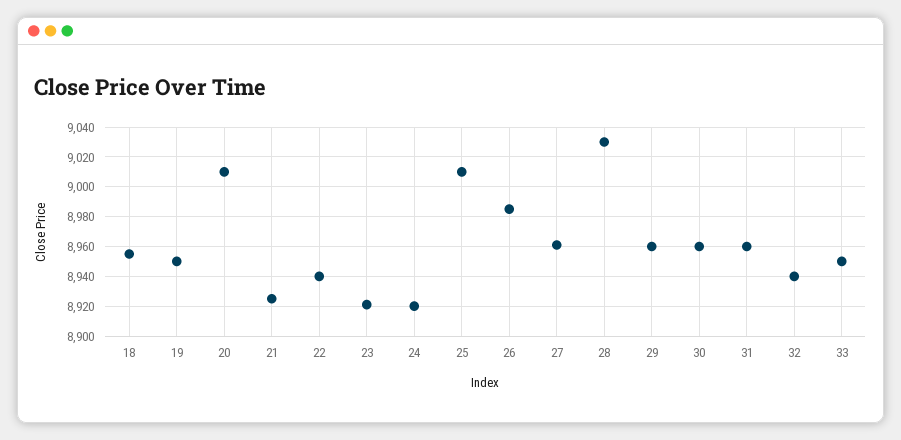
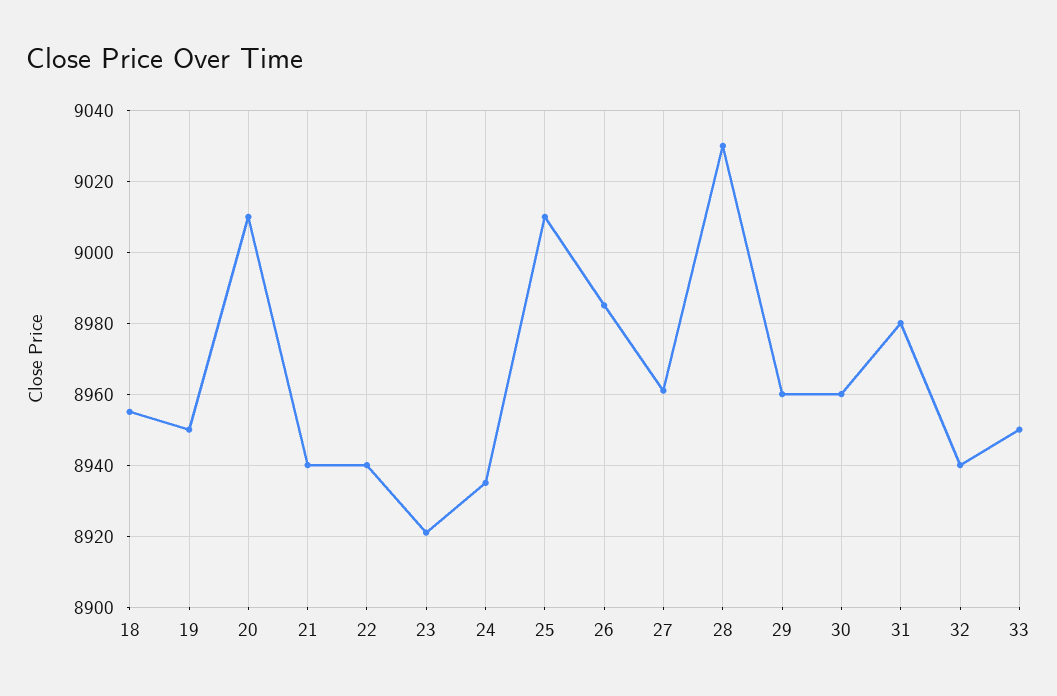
  {
    "18": 8955,
    "19": 8950,
    "20": 9010,
-   "21": 8925,
+   "21": 8940,
    "22": 8940,
    "23": 8920,
-   "24": 8920,
+   "24": 8935,
    "25": 9010,
    "26": 8985,
    "27": 8960,
    "28": 9030,
    "29": 8960,
    "30": 8960,
-   "31": 8960,
+   "31": 8980,
    "32": 8940,
    "33": 8950
  }

